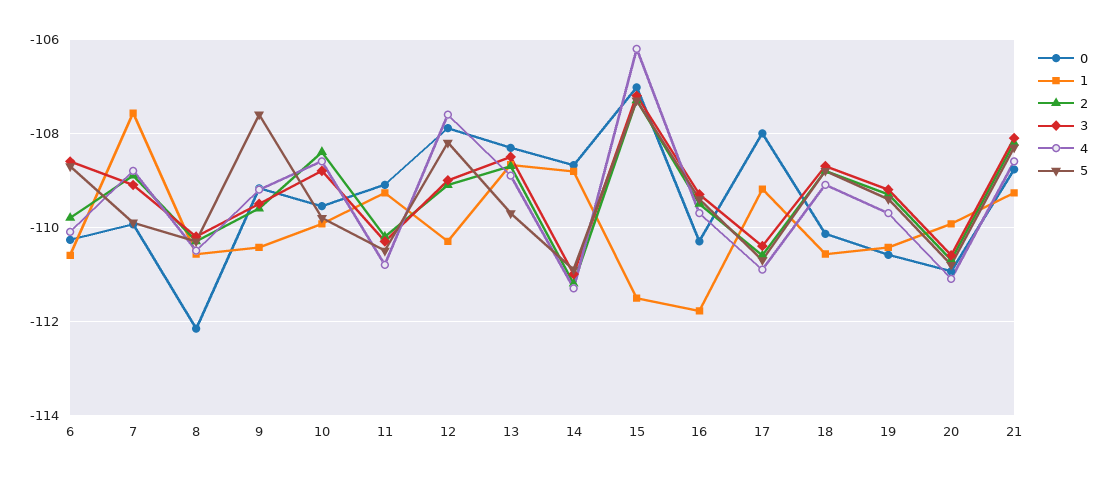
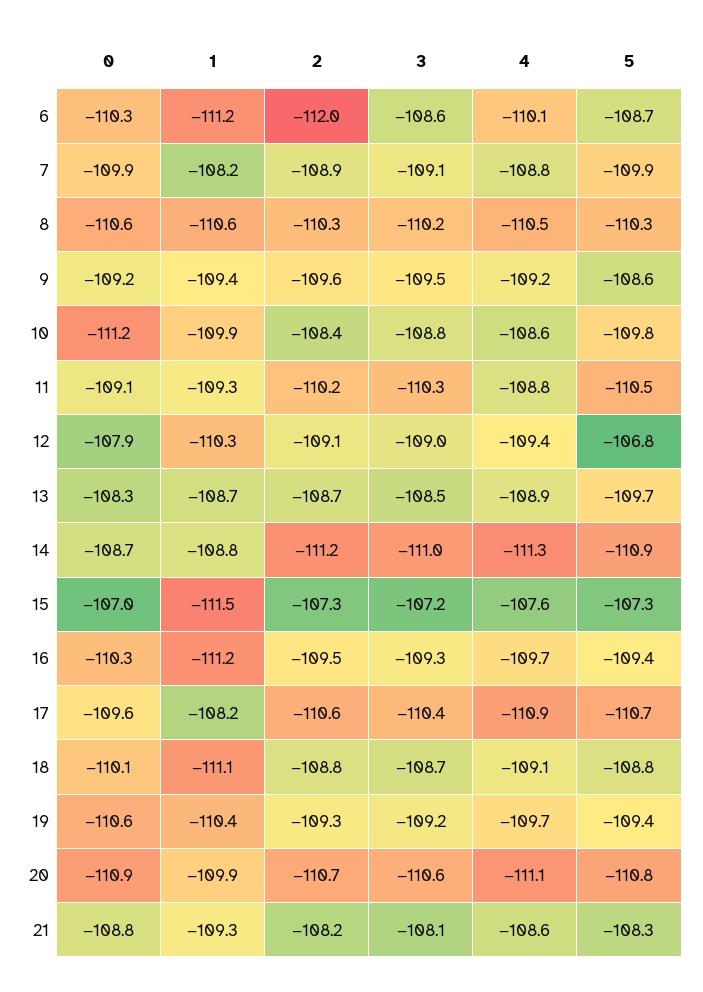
  {
    "0": {
      "6": -110.3,
      "7": -109.9,
-     "8": -112.2,
+     "8": -110.6,
      "9": -109.2,
-     "10": -109.6,
+     "10": -111.2,
      "11": -109.1,
      "12": -107.9,
      "13": -108.3,
      "14": -108.7,
      "15": -107,
      "16": -110.3,
-     "17": -108,
+     "17": -109.6,
      "18": -110.1,
      "19": -110.6,
      "20": -110.9,
      "21": -108.8
    },
    "1": {
-     "6": -110.6,
+     "6": -111.2,
-     "7": -107.6,
+     "7": -108.2,
      "8": -110.6,
-     "9": -110.4,
+     "9": -109.4,
      "10": -109.9,
      "11": -109.3,
      "12": -110.3,
      "13": -108.7,
      "14": -108.8,
      "15": -111.5,
-     "16": -111.8,
+     "16": -111.2,
-     "17": -109.2,
+     "17": -108.2,
-     "18": -110.6,
+     "18": -111.1,
      "19": -110.4,
      "20": -109.9,
      "21": -109.3
    },
    "2": {
-     "6": -109.8,
+     "6": -112,
      "7": -108.9,
      "8": -110.3,
      "9": -109.6,
      "10": -108.4,
      "11": -110.2,
      "12": -109.1,
      "13": -108.7,
      "14": -111.2,
      "15": -107.3,
      "16": -109.5,
      "17": -110.6,
      "18": -108.8,
      "19": -109.3,
      "20": -110.7,
      "21": -108.2
    },
    "3": {
      "6": -108.6,
      "7": -109.1,
      "8": -110.2,
      "9": -109.5,
      "10": -108.8,
      "11": -110.3,
      "12": -109,
      "13": -108.5,
      "14": -111,
      "15": -107.2,
      "16": -109.3,
      "17": -110.4,
      "18": -108.7,
      "19": -109.2,
      "20": -110.6,
      "21": -108.1
    },
    "4": {
      "6": -110.1,
      "7": -108.8,
      "8": -110.5,
      "9": -109.2,
      "10": -108.6,
-     "11": -110.8,
+     "11": -108.8,
-     "12": -107.6,
+     "12": -109.4,
      "13": -108.9,
      "14": -111.3,
-     "15": -106.2,
+     "15": -107.6,
      "16": -109.7,
      "17": -110.9,
      "18": -109.1,
      "19": -109.7,
      "20": -111.1,
      "21": -108.6
    },
    "5": {
      "6": -108.7,
      "7": -109.9,
      "8": -110.3,
-     "9": -107.6,
+     "9": -108.6,
      "10": -109.8,
      "11": -110.5,
-     "12": -108.2,
+     "12": -106.8,
      "13": -109.7,
      "14": -110.9,
      "15": -107.3,
      "16": -109.4,
      "17": -110.7,
      "18": -108.8,
      "19": -109.4,
      "20": -110.8,
      "21": -108.3
    }
  }

